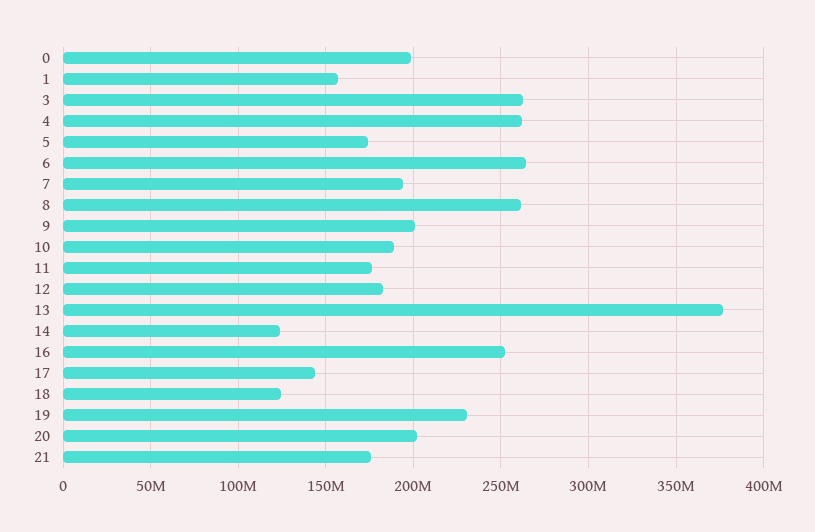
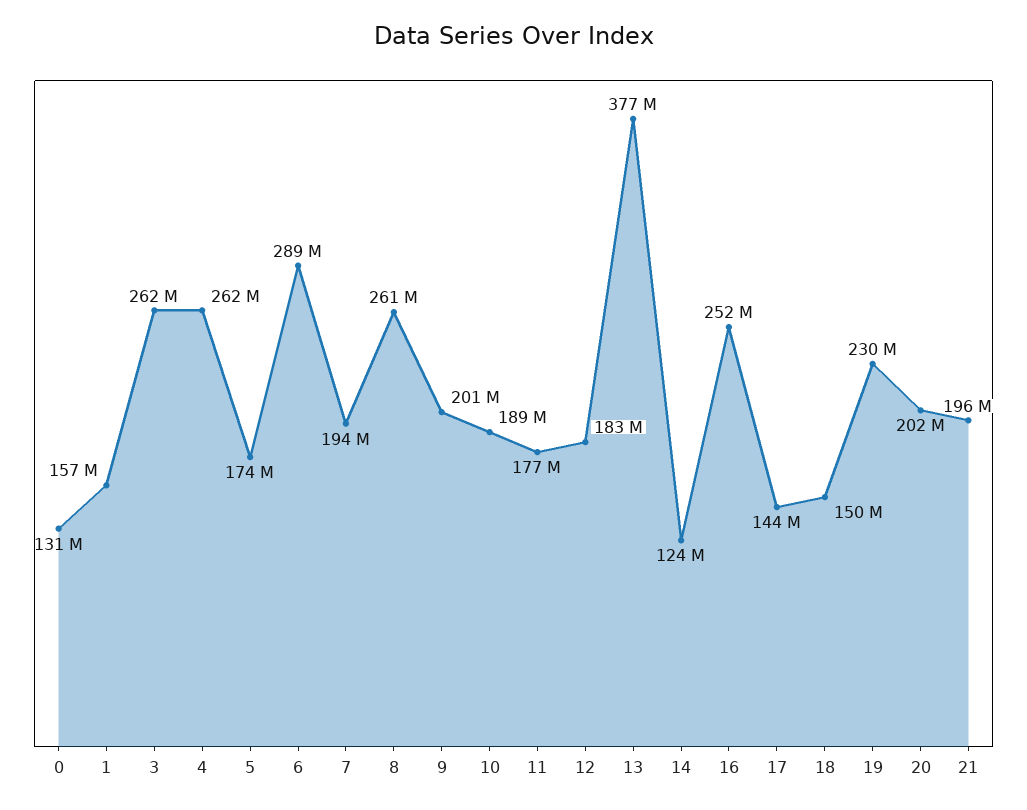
  {
-   "0": 200000000,
+   "0": 131000000,
    "1": 157000000,
    "3": 262000000,
    "4": 262000000,
    "5": 174000000,
-   "6": 265000000,
+   "6": 289000000,
    "7": 194000000,
    "8": 261000000,
    "9": 201000000,
    "10": 189000000,
    "11": 177000000,
    "12": 183000000,
    "13": 377000000,
    "14": 124000000,
    "16": 252000000,
    "17": 144000000,
-   "18": 125000000,
+   "18": 150000000,
    "19": 230000000,
    "20": 202000000,
-   "21": 175000000
+   "21": 196000000
  }

